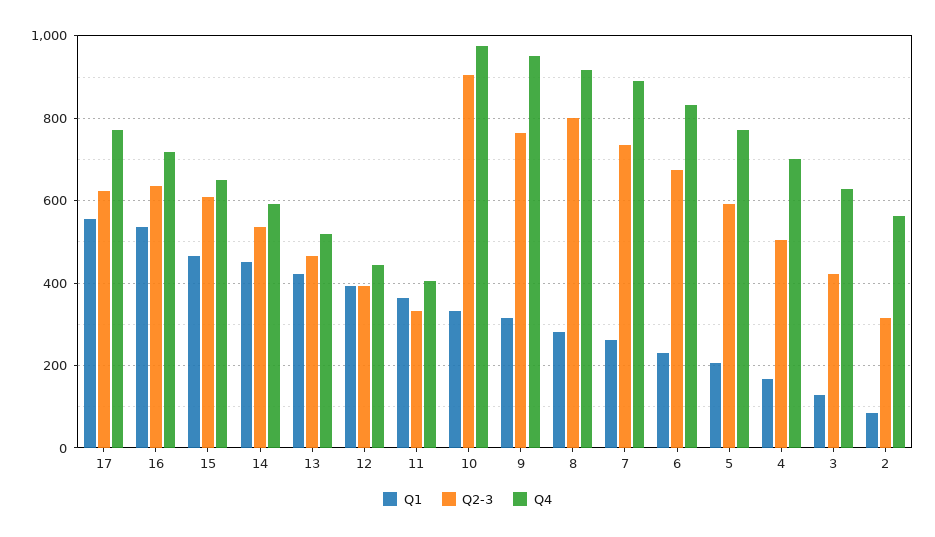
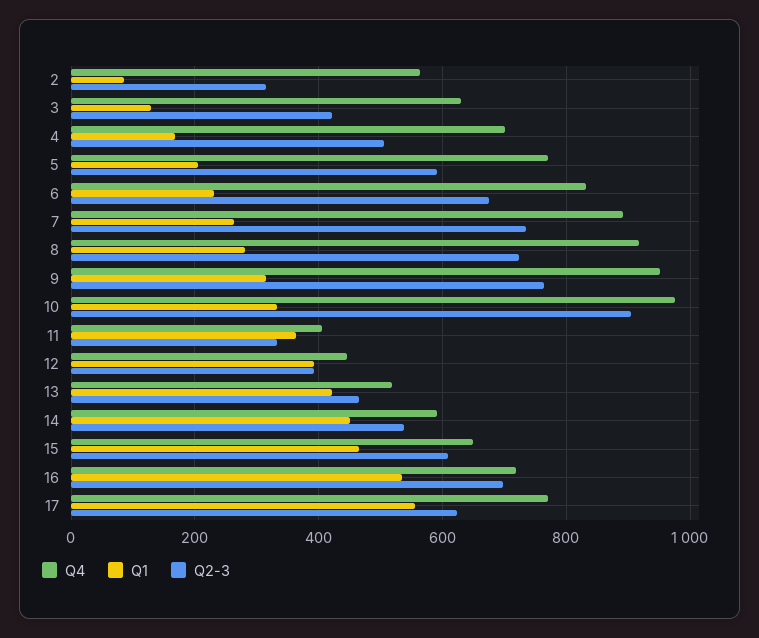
  {
    "Q1": {
      "17": 560,
      "16": 540,
      "15": 460,
      "14": 460,
      "13": 420,
      "12": 400,
      "11": 360,
      "10": 340,
      "9": 320,
      "8": 280,
      "7": 260,
      "6": 240,
      "5": 200,
      "4": 160,
      "3": 120,
      "2": 80
    },
    "Q2-3": {
      "17": 620,
-     "16": 640,
+     "16": 700,
      "15": 600,
      "14": 540,
      "13": 460,
      "12": 400,
      "11": 340,
      "10": 900,
      "9": 760,
-     "8": 800,
+     "8": 720,
      "7": 740,
      "6": 680,
      "5": 600,
      "4": 500,
      "3": 420,
      "2": 320
    },
    "Q4": {
      "17": 780,
      "16": 720,
      "15": 640,
      "14": 600,
      "13": 520,
      "12": 440,
      "11": 400,
      "10": 980,
      "9": 960,
      "8": 920,
      "7": 900,
      "6": 840,
      "5": 780,
      "4": 700,
      "3": 620,
      "2": 560
    }
  }

